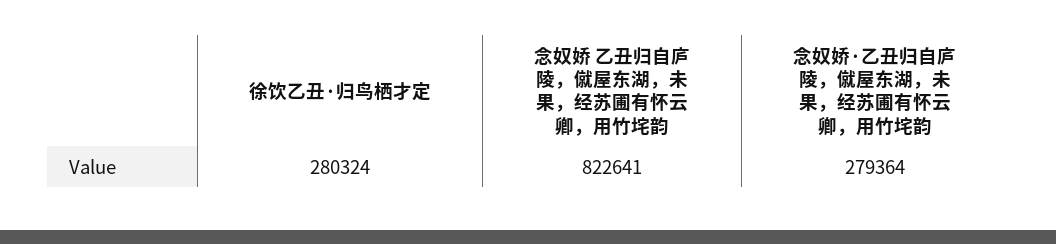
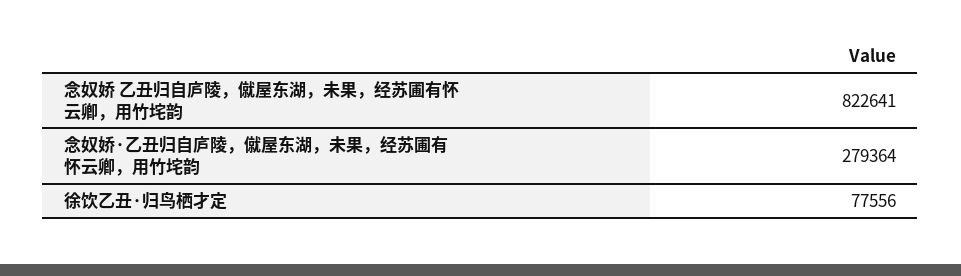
  {
-   "徐饮乙丑·归鸟栖才定": 280324,
+   "徐饮乙丑·归鸟栖才定": 77556,
    "念奴娇 乙丑归自庐陵，僦屋东湖，未果，经苏圃有怀云卿，用竹垞韵": 822641,
    "念奴娇·乙丑归自庐陵，僦屋东湖，未果，经苏圃有怀云卿，用竹垞韵": 279364
  }

